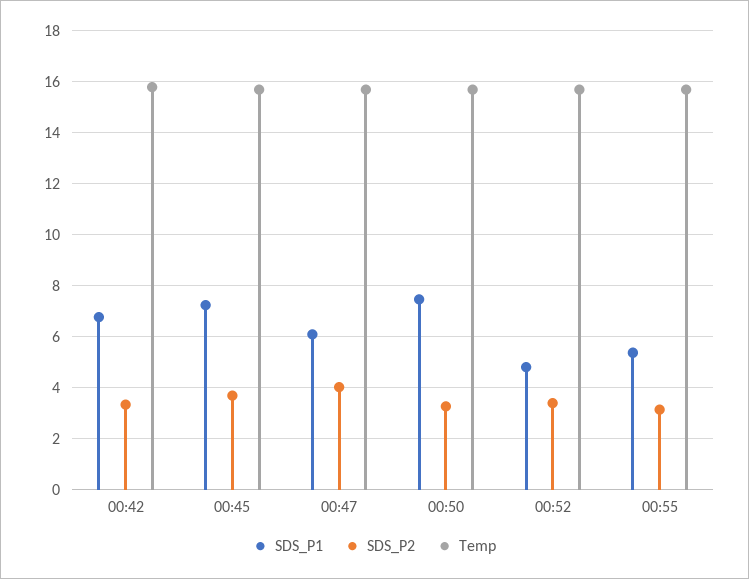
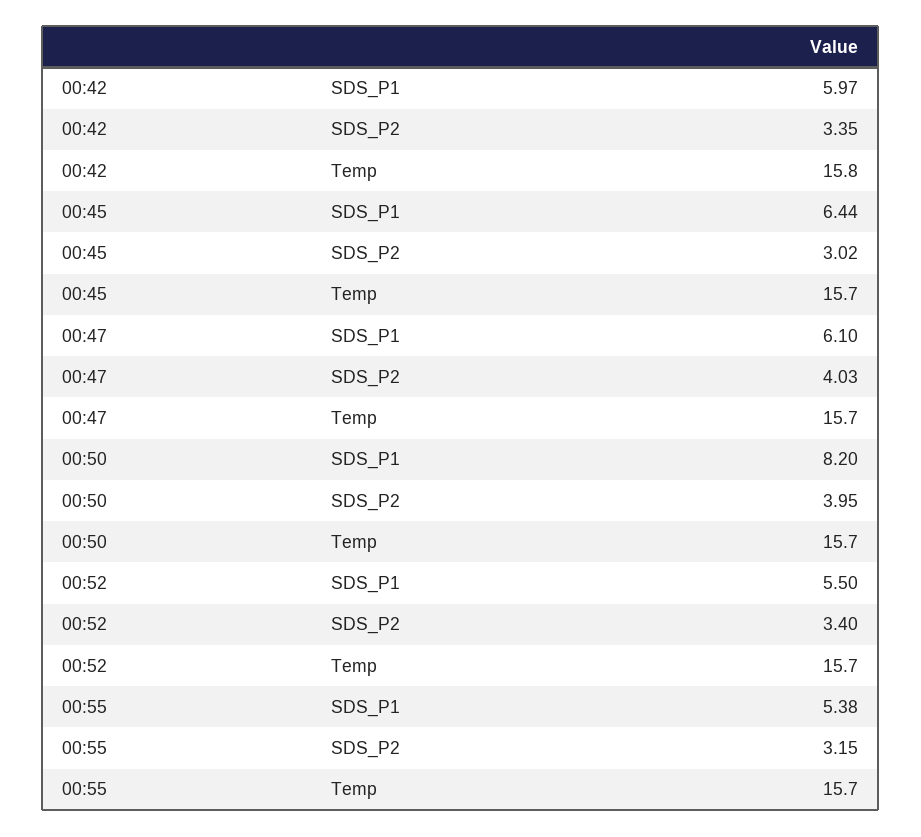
  {
    "SDS_P1": {
-     "00:42": 6.75,
+     "00:42": 5.97,
-     "00:45": 7.25,
+     "00:45": 6.44,
      "00:47": 6.1,
-     "00:50": 7.5,
+     "00:50": 8.2,
-     "00:52": 4.75,
+     "00:52": 5.5,
      "00:55": 5.38
    },
    "SDS_P2": {
      "00:42": 3.35,
-     "00:45": 3.75,
+     "00:45": 3.02,
      "00:47": 4.03,
-     "00:50": 3.25,
+     "00:50": 3.95,
      "00:52": 3.4,
      "00:55": 3.15
    },
    "Temp": {
      "00:42": 15.8,
      "00:45": 15.7,
      "00:47": 15.7,
      "00:50": 15.7,
      "00:52": 15.7,
      "00:55": 15.7
    }
  }

